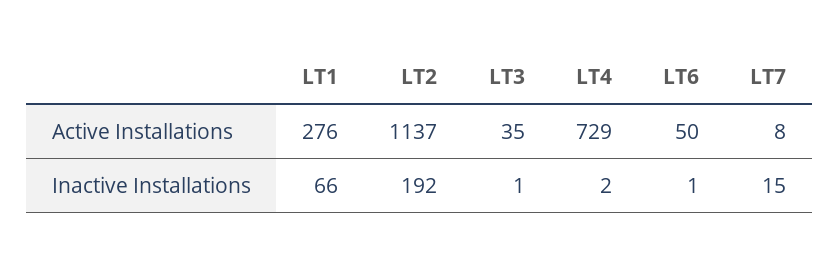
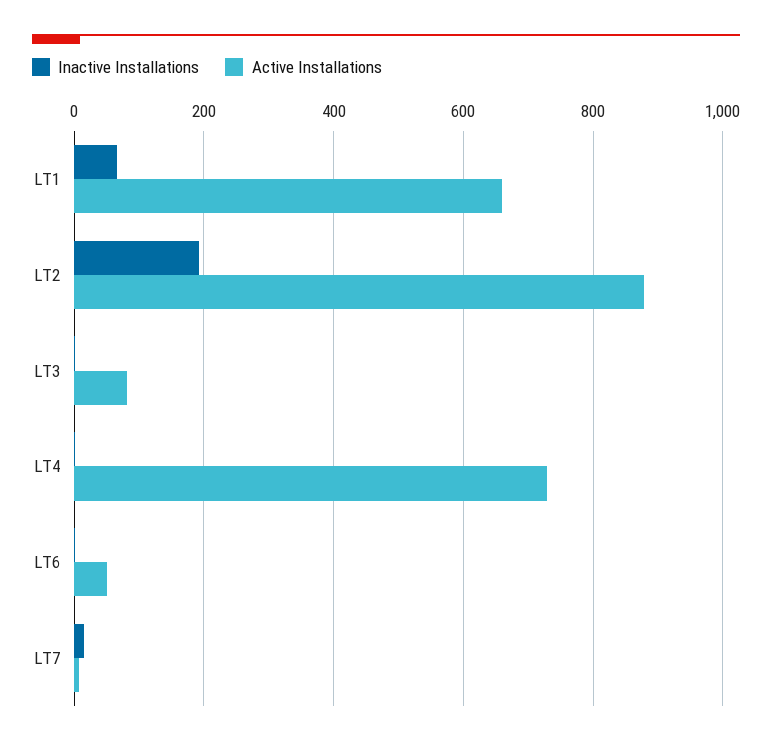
  {
    "Active Installations": {
-     "LT1": 276,
+     "LT1": 660,
-     "LT2": 1137,
+     "LT2": 880,
-     "LT3": 35,
+     "LT3": 80,
      "LT4": 729,
      "LT6": 50,
      "LT7": 8
    },
    "Inactive Installations": {
      "LT1": 66,
      "LT2": 192,
      "LT3": 1,
      "LT4": 2,
      "LT6": 1,
      "LT7": 15
    }
  }

